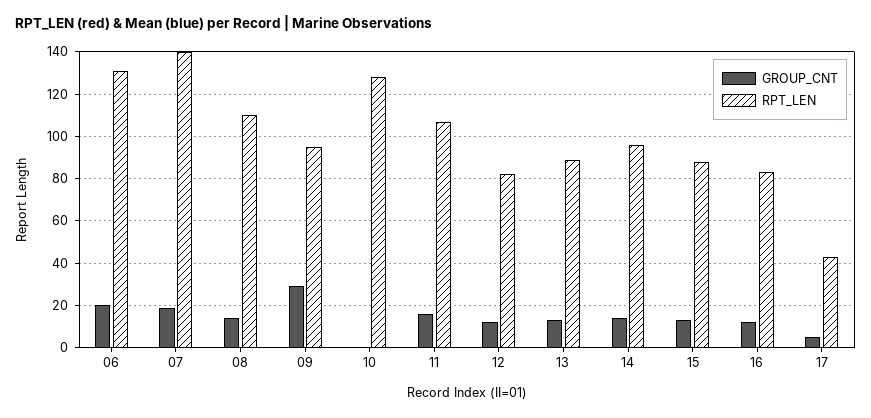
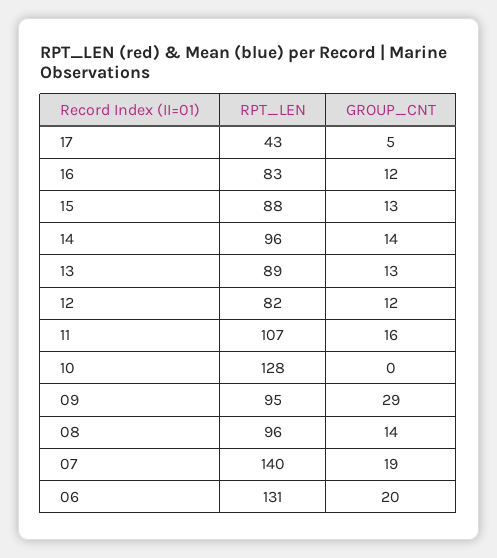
  {
    "GROUP_CNT": {
      "06": 20,
      "07": 19,
      "08": 14,
      "09": 29,
      "10": 0,
      "11": 16,
      "12": 12,
      "13": 13,
      "14": 14,
      "15": 13,
      "16": 12,
      "17": 5
    },
    "RPT_LEN": {
      "06": 131,
      "07": 140,
-     "08": 110,
+     "08": 96,
      "09": 95,
      "10": 128,
      "11": 107,
      "12": 82,
      "13": 89,
      "14": 96,
      "15": 88,
      "16": 83,
      "17": 43
    }
  }

